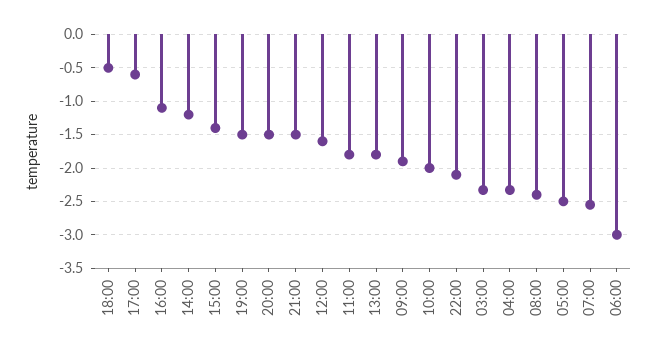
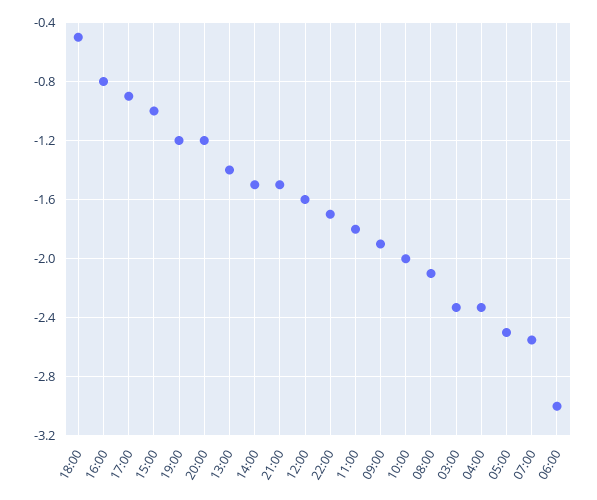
  {
    "18:00": -0.5,
-   "17:00": -0.6,
+   "17:00": -0.9,
-   "16:00": -1.1,
+   "16:00": -0.8,
-   "14:00": -1.2,
+   "14:00": -1.5,
-   "15:00": -1.4,
+   "15:00": -1,
-   "19:00": -1.5,
+   "19:00": -1.2,
-   "20:00": -1.5,
+   "20:00": -1.2,
    "21:00": -1.5,
    "12:00": -1.6,
    "11:00": -1.8,
-   "13:00": -1.8,
+   "13:00": -1.4,
    "09:00": -1.9,
    "10:00": -2,
-   "22:00": -2.1,
+   "22:00": -1.7,
    "03:00": -2.35,
    "04:00": -2.35,
-   "08:00": -2.4,
+   "08:00": -2.1,
    "05:00": -2.5,
    "07:00": -2.55,
    "06:00": -3
  }

